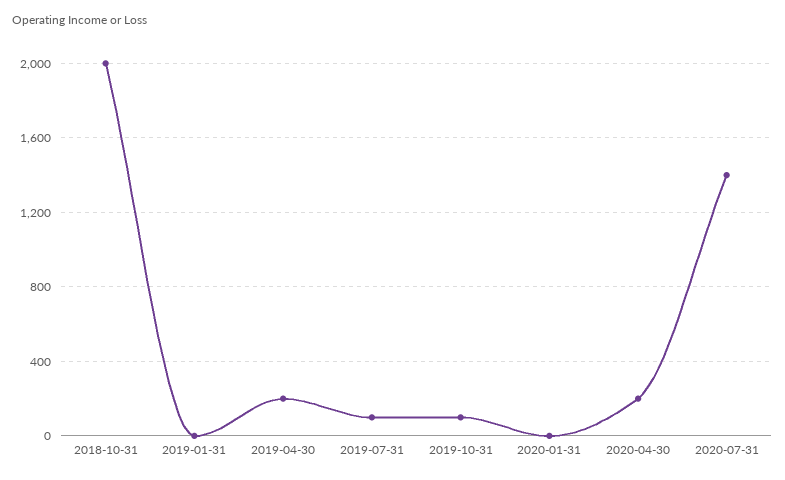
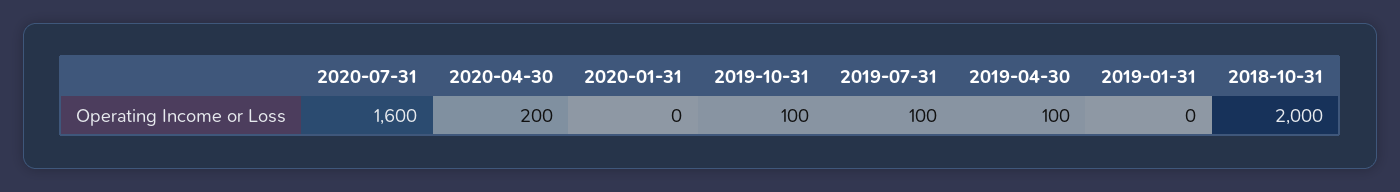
  {
    "2018-10-31": 2000,
    "2019-01-31": 0,
-   "2019-04-30": 200,
+   "2019-04-30": 100,
    "2019-07-31": 100,
    "2019-10-31": 100,
    "2020-01-31": 0,
    "2020-04-30": 200,
-   "2020-07-31": 1400
+   "2020-07-31": 1600
  }

